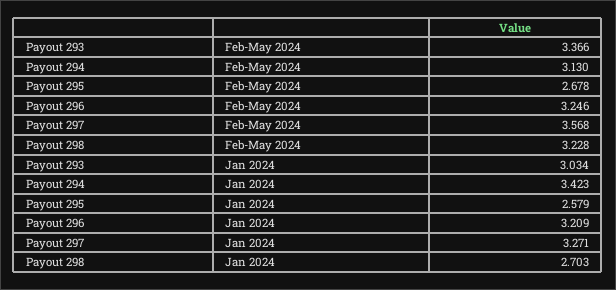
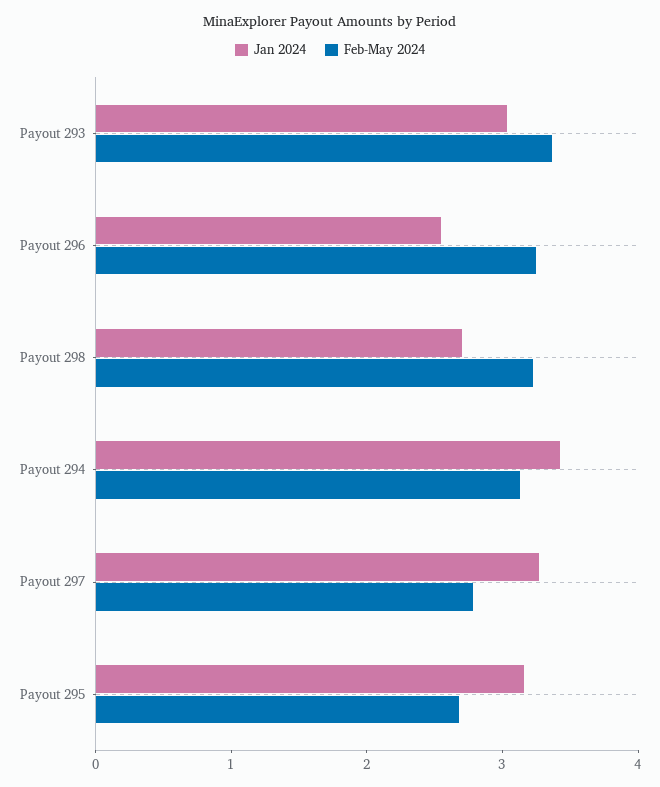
  {
    "Feb-May 2024": {
      "Payout 293": 3.366,
      "Payout 294": 3.13,
      "Payout 295": 2.678,
      "Payout 296": 3.246,
-     "Payout 297": 3.568,
+     "Payout 297": 2.8,
      "Payout 298": 3.228
    },
    "Jan 2024": {
      "Payout 293": 3.034,
      "Payout 294": 3.423,
-     "Payout 295": 2.579,
+     "Payout 295": 3.2,
-     "Payout 296": 3.209,
+     "Payout 296": 2.6,
      "Payout 297": 3.271,
      "Payout 298": 2.703
    }
  }

